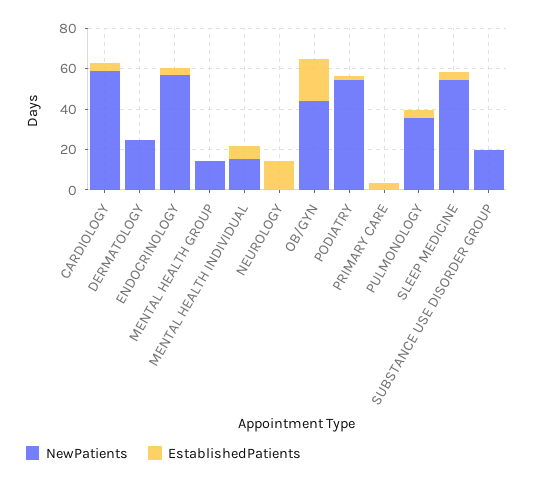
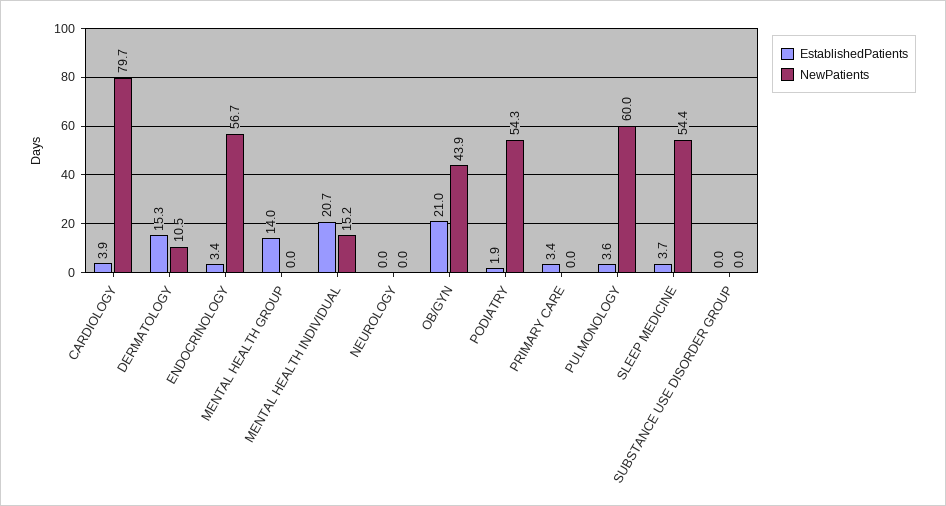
  {
    "NewPatients": {
-     "CARDIOLOGY": 60,
+     "CARDIOLOGY": 79.7,
-     "DERMATOLOGY": 25,
+     "DERMATOLOGY": 10.5,
      "ENDOCRINOLOGY": 56.7,
-     "MENTAL HEALTH GROUP": 15,
+     "MENTAL HEALTH GROUP": 0,
      "MENTAL HEALTH INDIVIDUAL": 15.2,
      "NEUROLOGY": 0,
      "OB/GYN": 43.9,
      "PODIATRY": 54.3,
      "PRIMARY CARE": 0,
-     "PULMONOLOGY": 35,
+     "PULMONOLOGY": 60,
      "SLEEP MEDICINE": 54.4,
-     "SUBSTANCE USE DISORDER GROUP": 20
+     "SUBSTANCE USE DISORDER GROUP": 0
    },
    "EstablishedPatients": {
      "CARDIOLOGY": 3.9,
-     "DERMATOLOGY": 0,
+     "DERMATOLOGY": 15.3,
      "ENDOCRINOLOGY": 3.4,
-     "MENTAL HEALTH GROUP": 0,
+     "MENTAL HEALTH GROUP": 14,
-     "MENTAL HEALTH INDIVIDUAL": 5,
+     "MENTAL HEALTH INDIVIDUAL": 20.7,
-     "NEUROLOGY": 15,
+     "NEUROLOGY": 0,
      "OB/GYN": 21,
      "PODIATRY": 1.9,
      "PRIMARY CARE": 3.4,
      "PULMONOLOGY": 3.6,
      "SLEEP MEDICINE": 3.7,
      "SUBSTANCE USE DISORDER GROUP": 0
    }
  }

